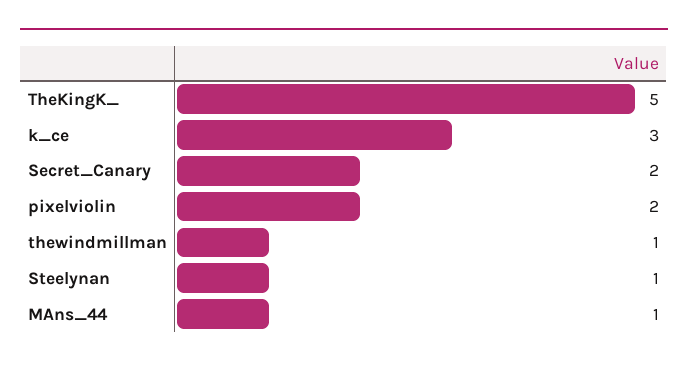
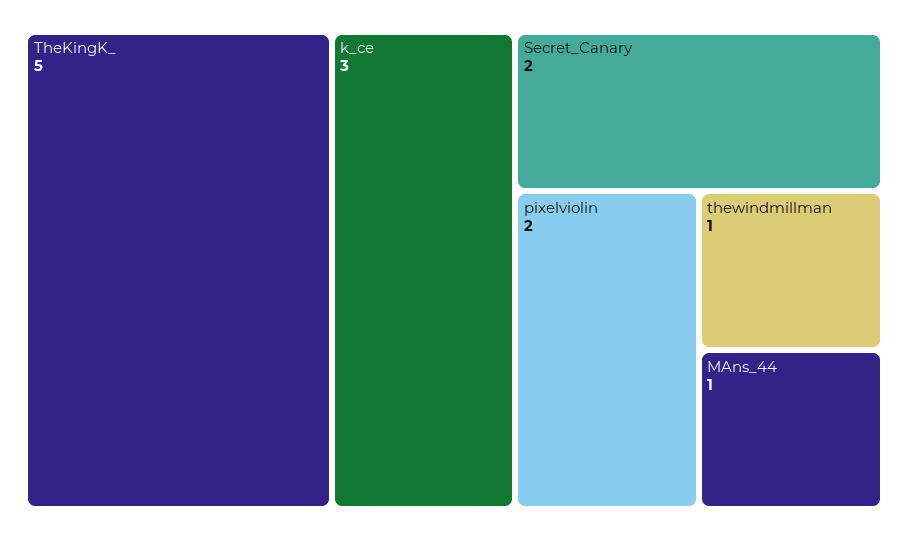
  {
    "TheKingK_": 5,
    "k_ce": 3,
    "Secret_Canary": 2,
    "pixelviolin": 2,
    "thewindmillman": 1,
-   "Steelynan": 1,
    "MAns_44": 1
  }

